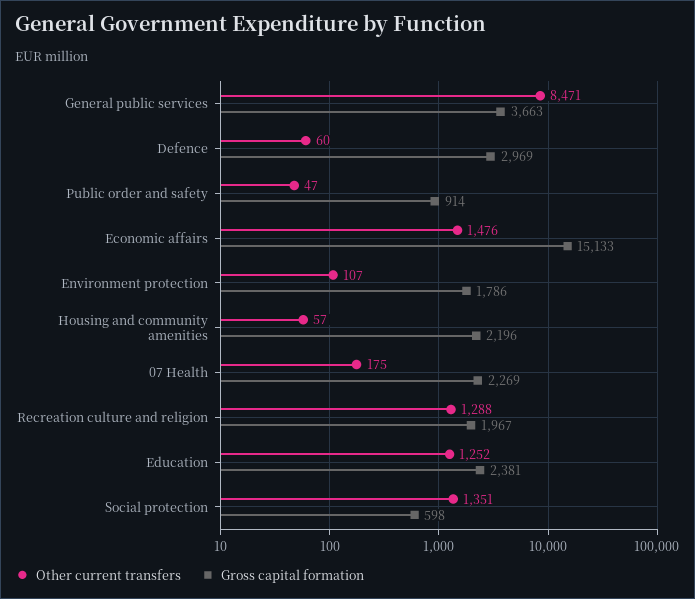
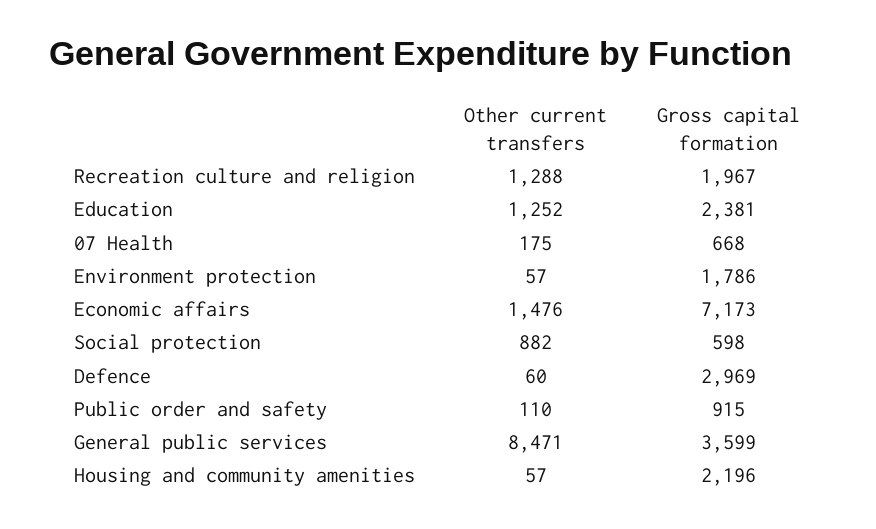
  {
    "Other current transfers": {
      "General public services": 8471,
      "Defence": 60,
-     "Public order and safety": 47,
+     "Public order and safety": 110,
      "Economic affairs": 1476,
-     "Environment protection": 107,
+     "Environment protection": 57,
      "Housing and community amenities": 57,
      "07 Health": 175,
      "Recreation culture and religion": 1288,
      "Education": 1252,
-     "Social protection": 1351
+     "Social protection": 882
    },
    "Gross capital formation": {
-     "General public services": 3663,
+     "General public services": 3599,
      "Defence": 2969,
-     "Public order and safety": 914,
+     "Public order and safety": 915,
-     "Economic affairs": 15133,
+     "Economic affairs": 7173,
      "Environment protection": 1786,
      "Housing and community amenities": 2196,
-     "07 Health": 2269,
+     "07 Health": 668,
      "Recreation culture and religion": 1967,
      "Education": 2381,
      "Social protection": 598
    }
  }

